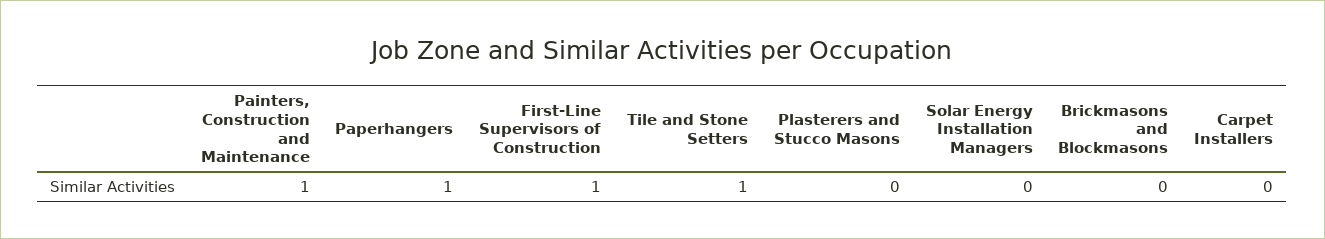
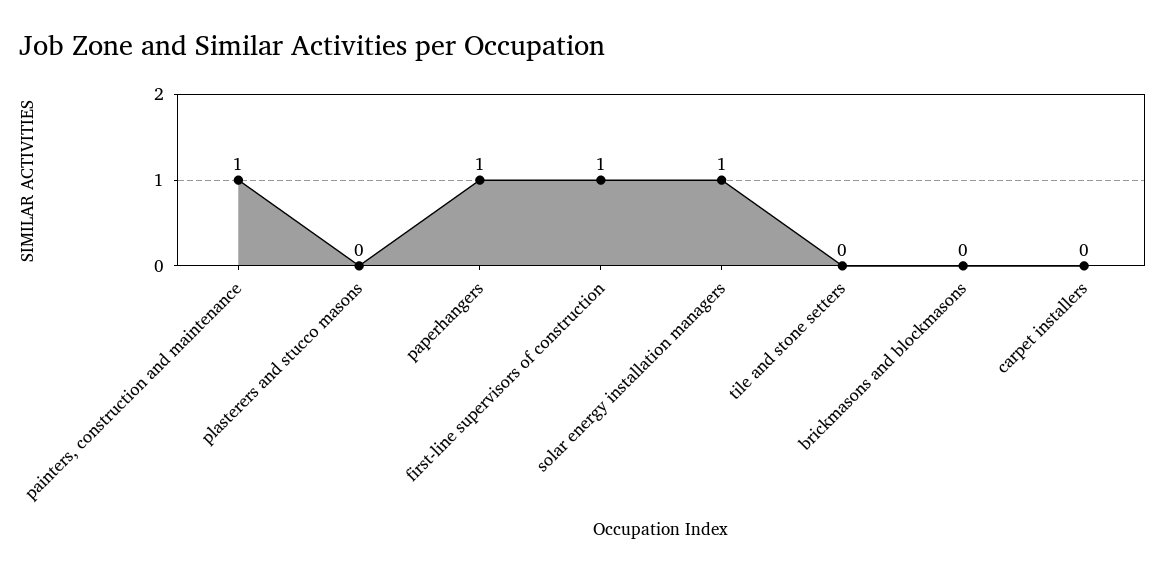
  {
    "Painters, Construction and Maintenance": 1,
    "Paperhangers": 1,
    "First-Line Supervisors of Construction": 1,
-   "Tile and Stone Setters": 1,
+   "Tile and Stone Setters": 0,
    "Plasterers and Stucco Masons": 0,
-   "Solar Energy Installation Managers": 0,
+   "Solar Energy Installation Managers": 1,
    "Brickmasons and Blockmasons": 0,
    "Carpet Installers": 0
  }

